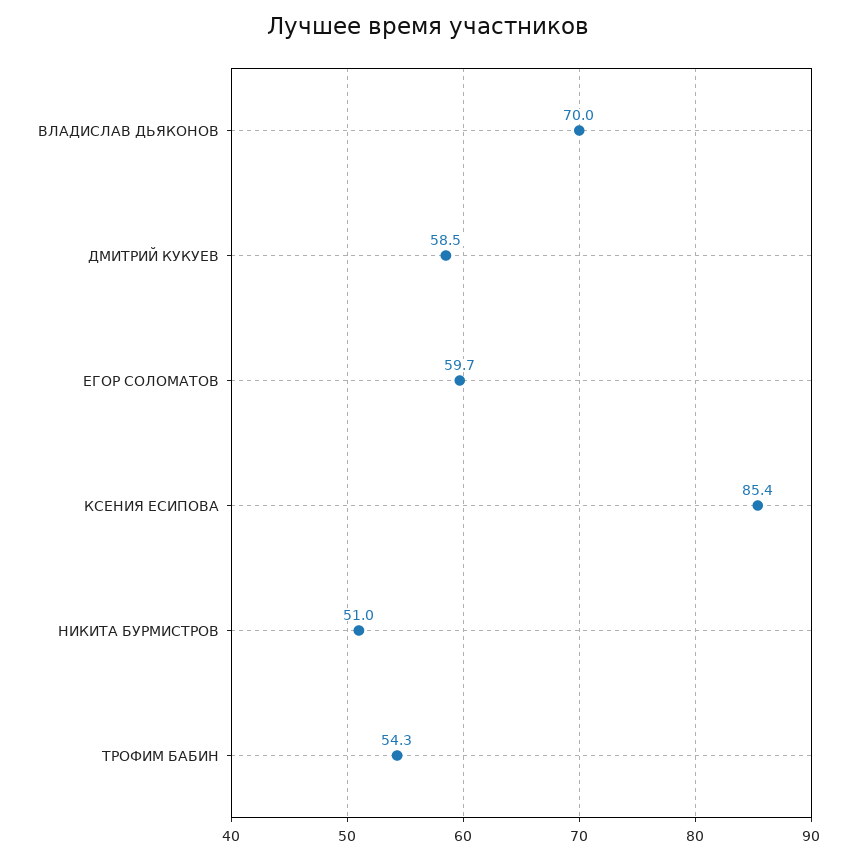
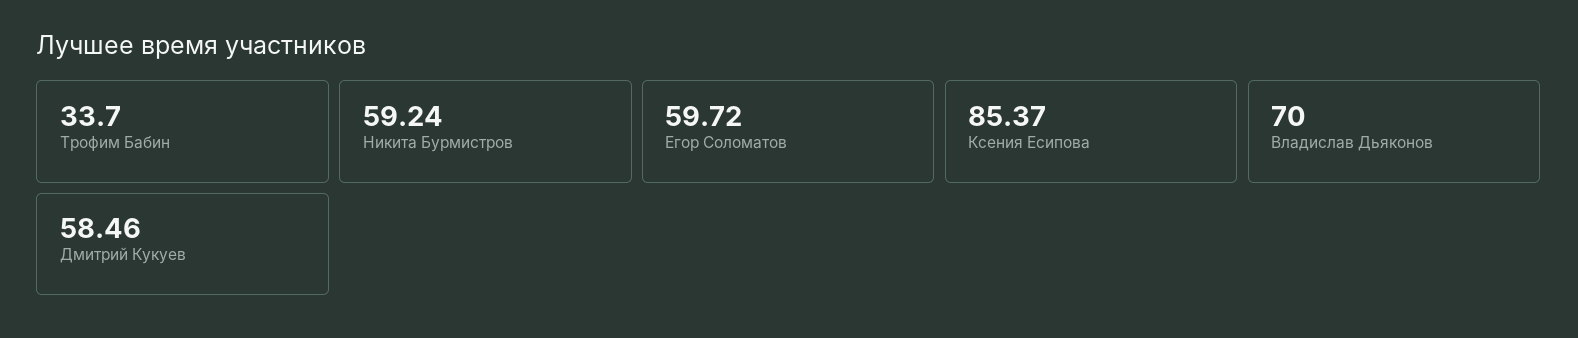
  {
    "ВЛАДИСЛАВ ДЬЯКОНОВ": 70,
    "ДМИТРИЙ КУКУЕВ": 58.46,
    "ЕГОР СОЛОМАТОВ": 59.72,
    "КСЕНИЯ ЕСИПОВА": 85.37,
-   "НИКИТА БУРМИСТРОВ": 51,
+   "НИКИТА БУРМИСТРОВ": 59.24,
-   "ТРОФИМ БАБИН": 54.3
+   "ТРОФИМ БАБИН": 33.7
  }

